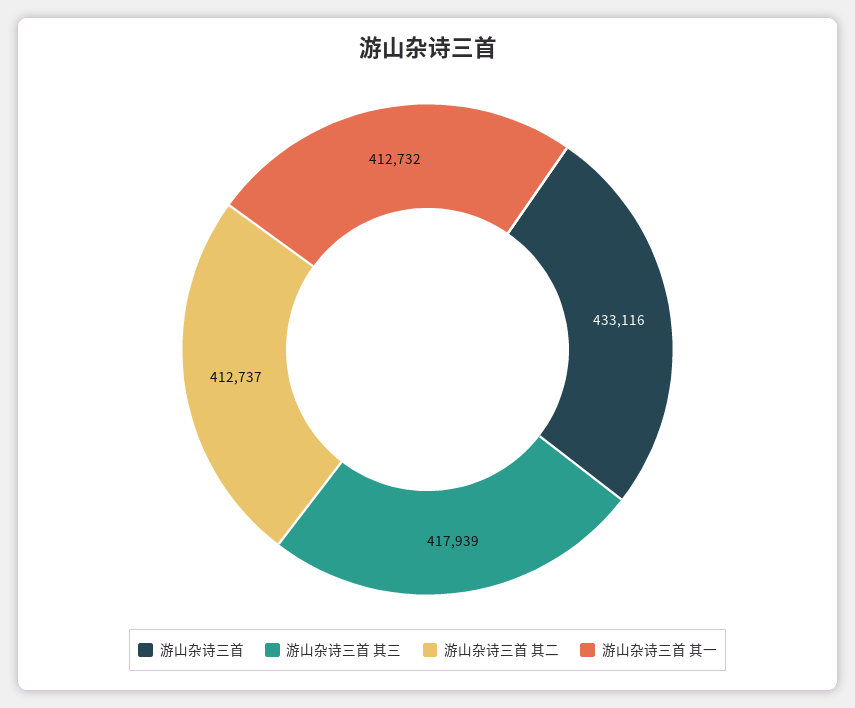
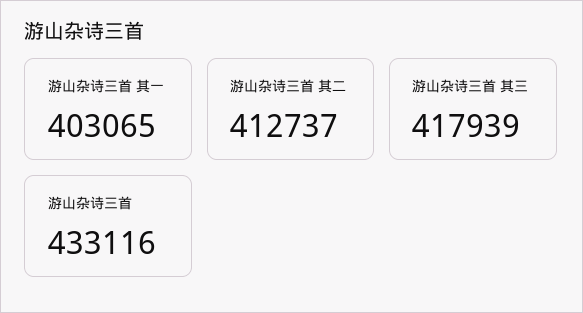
  {
    "游山杂诗三首": 433116,
    "游山杂诗三首 其三": 417939,
    "游山杂诗三首 其二": 412737,
-   "游山杂诗三首 其一": 412732
+   "游山杂诗三首 其一": 403065
  }

